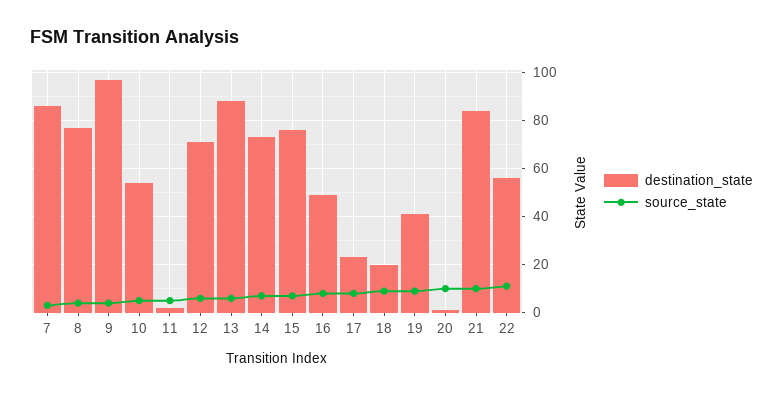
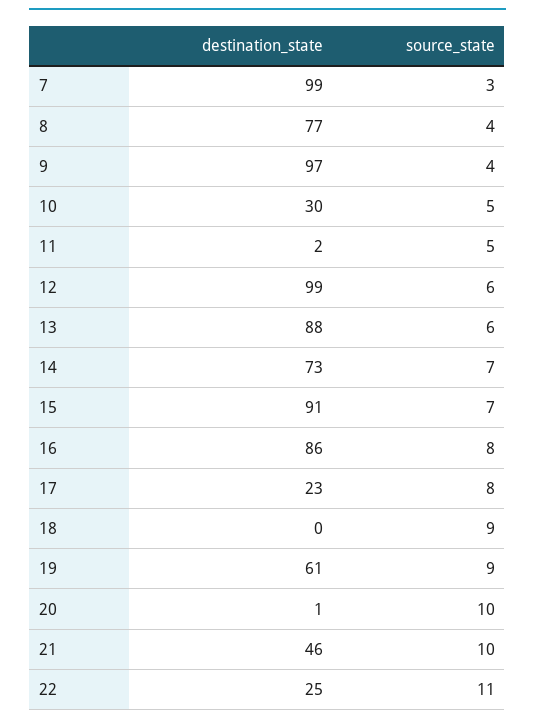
  {
    "destination_state": {
-     "7": 85,
+     "7": 99,
      "8": 77,
      "9": 97,
-     "10": 55,
+     "10": 30,
      "11": 2,
-     "12": 70,
+     "12": 99,
      "13": 88,
      "14": 73,
-     "15": 75,
+     "15": 91,
-     "16": 50,
+     "16": 86,
      "17": 23,
-     "18": 20,
+     "18": 0,
-     "19": 40,
+     "19": 61,
      "20": 1,
-     "21": 85,
+     "21": 46,
-     "22": 55
+     "22": 25
    },
    "source_state": {
      "7": 3,
      "8": 4,
      "9": 4,
      "10": 5,
      "11": 5,
      "12": 6,
      "13": 6,
      "14": 7,
      "15": 7,
      "16": 8,
      "17": 8,
      "18": 9,
      "19": 9,
      "20": 10,
      "21": 10,
      "22": 11
    }
  }

